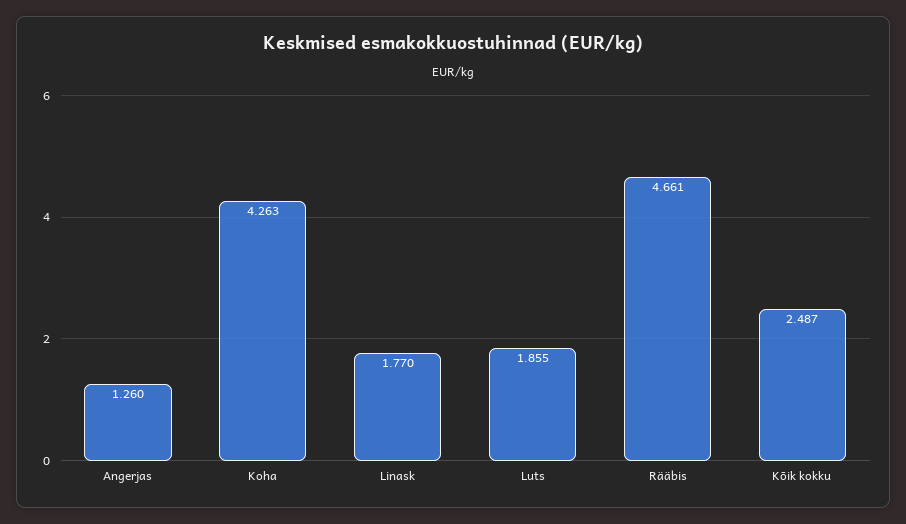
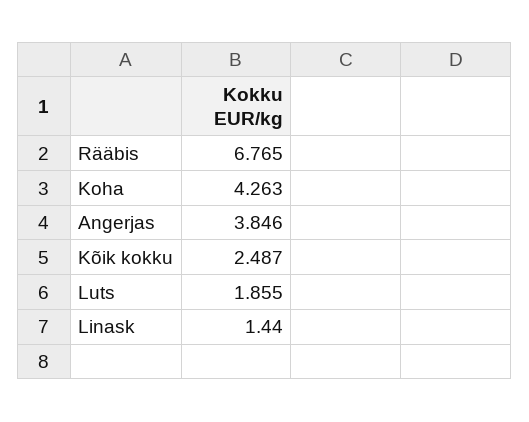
  {
-   "Angerjas": 1.26,
+   "Angerjas": 3.846,
    "Koha": 4.263,
-   "Linask": 1.77,
+   "Linask": 1.44,
    "Luts": 1.855,
-   "Rääbis": 4.661,
+   "Rääbis": 6.765,
    "Kõik kokku": 2.487
  }

